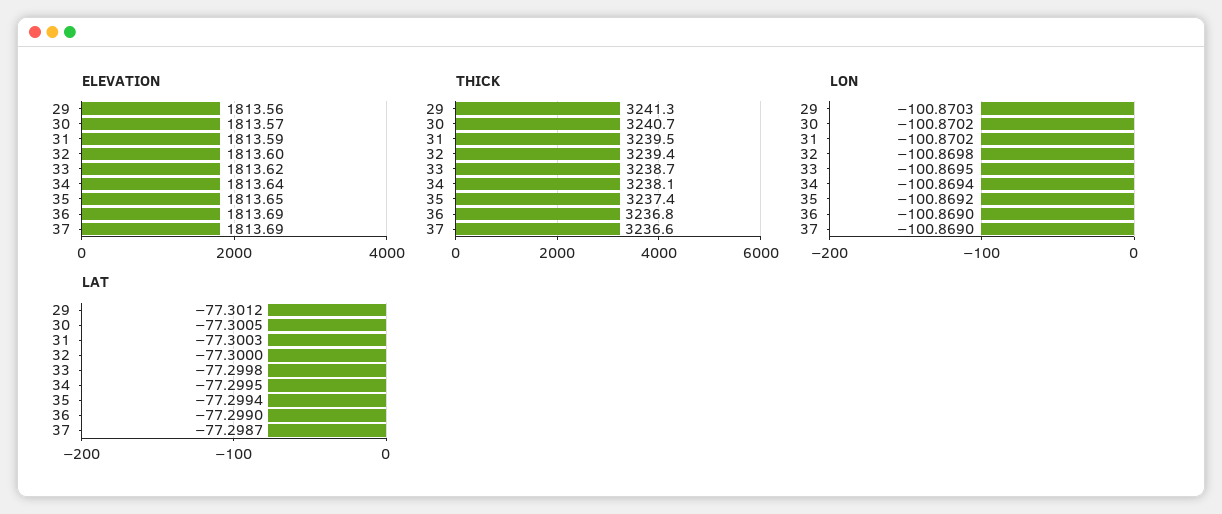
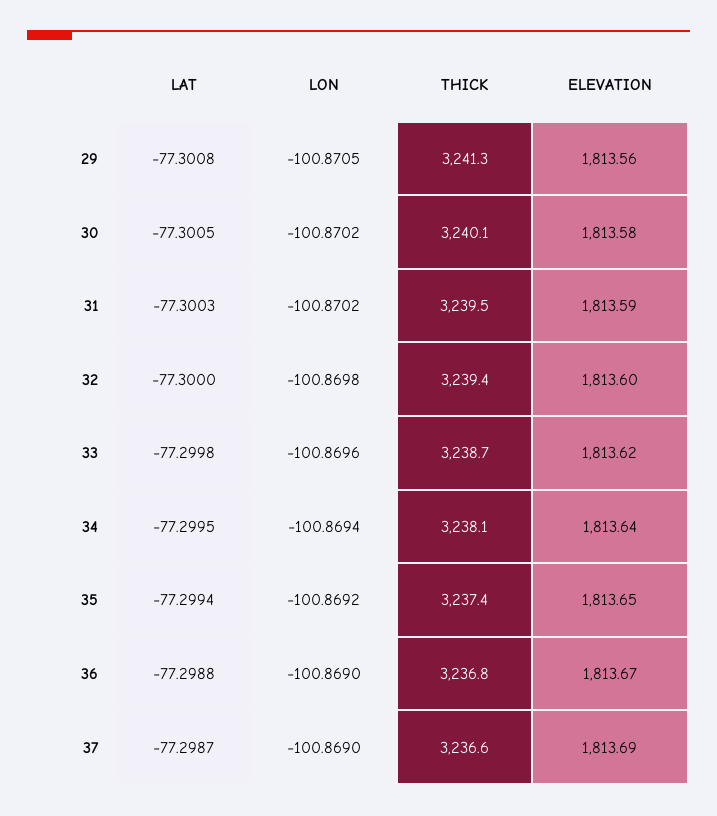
  {
    "ELEVATION": {
      "29": 1813.56,
-     "30": 1813.57,
+     "30": 1813.58,
      "31": 1813.59,
      "32": 1813.6,
      "33": 1813.62,
      "34": 1813.64,
      "35": 1813.65,
-     "36": 1813.69,
+     "36": 1813.67,
      "37": 1813.69
    },
    "THICK": {
      "29": 3241.3,
-     "30": 3240.7,
+     "30": 3240.1,
      "31": 3239.5,
      "32": 3239.4,
      "33": 3238.7,
      "34": 3238.1,
      "35": 3237.4,
      "36": 3236.8,
      "37": 3236.6
    },
    "LON": {
-     "29": -100.8703,
+     "29": -100.8705,
      "30": -100.8702,
      "31": -100.8702,
      "32": -100.8698,
-     "33": -100.8695,
+     "33": -100.8696,
      "34": -100.8694,
      "35": -100.8692,
      "36": -100.869,
      "37": -100.869
    },
    "LAT": {
-     "29": -77.3012,
+     "29": -77.3008,
      "30": -77.3005,
      "31": -77.3003,
      "32": -77.3,
      "33": -77.2998,
      "34": -77.2995,
      "35": -77.2994,
-     "36": -77.299,
+     "36": -77.2988,
      "37": -77.2987
    }
  }

